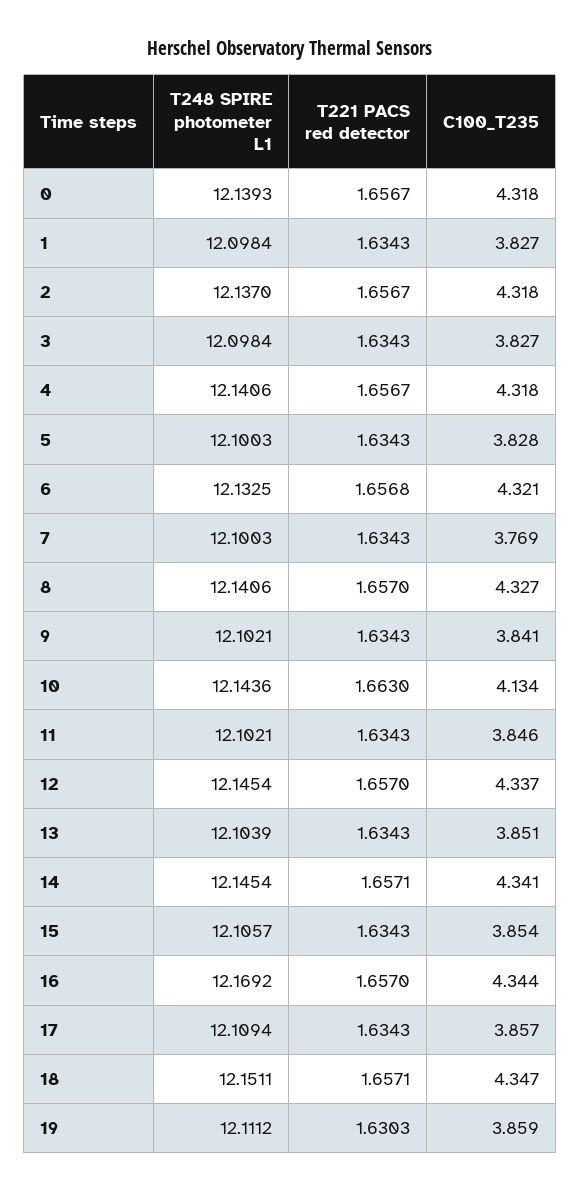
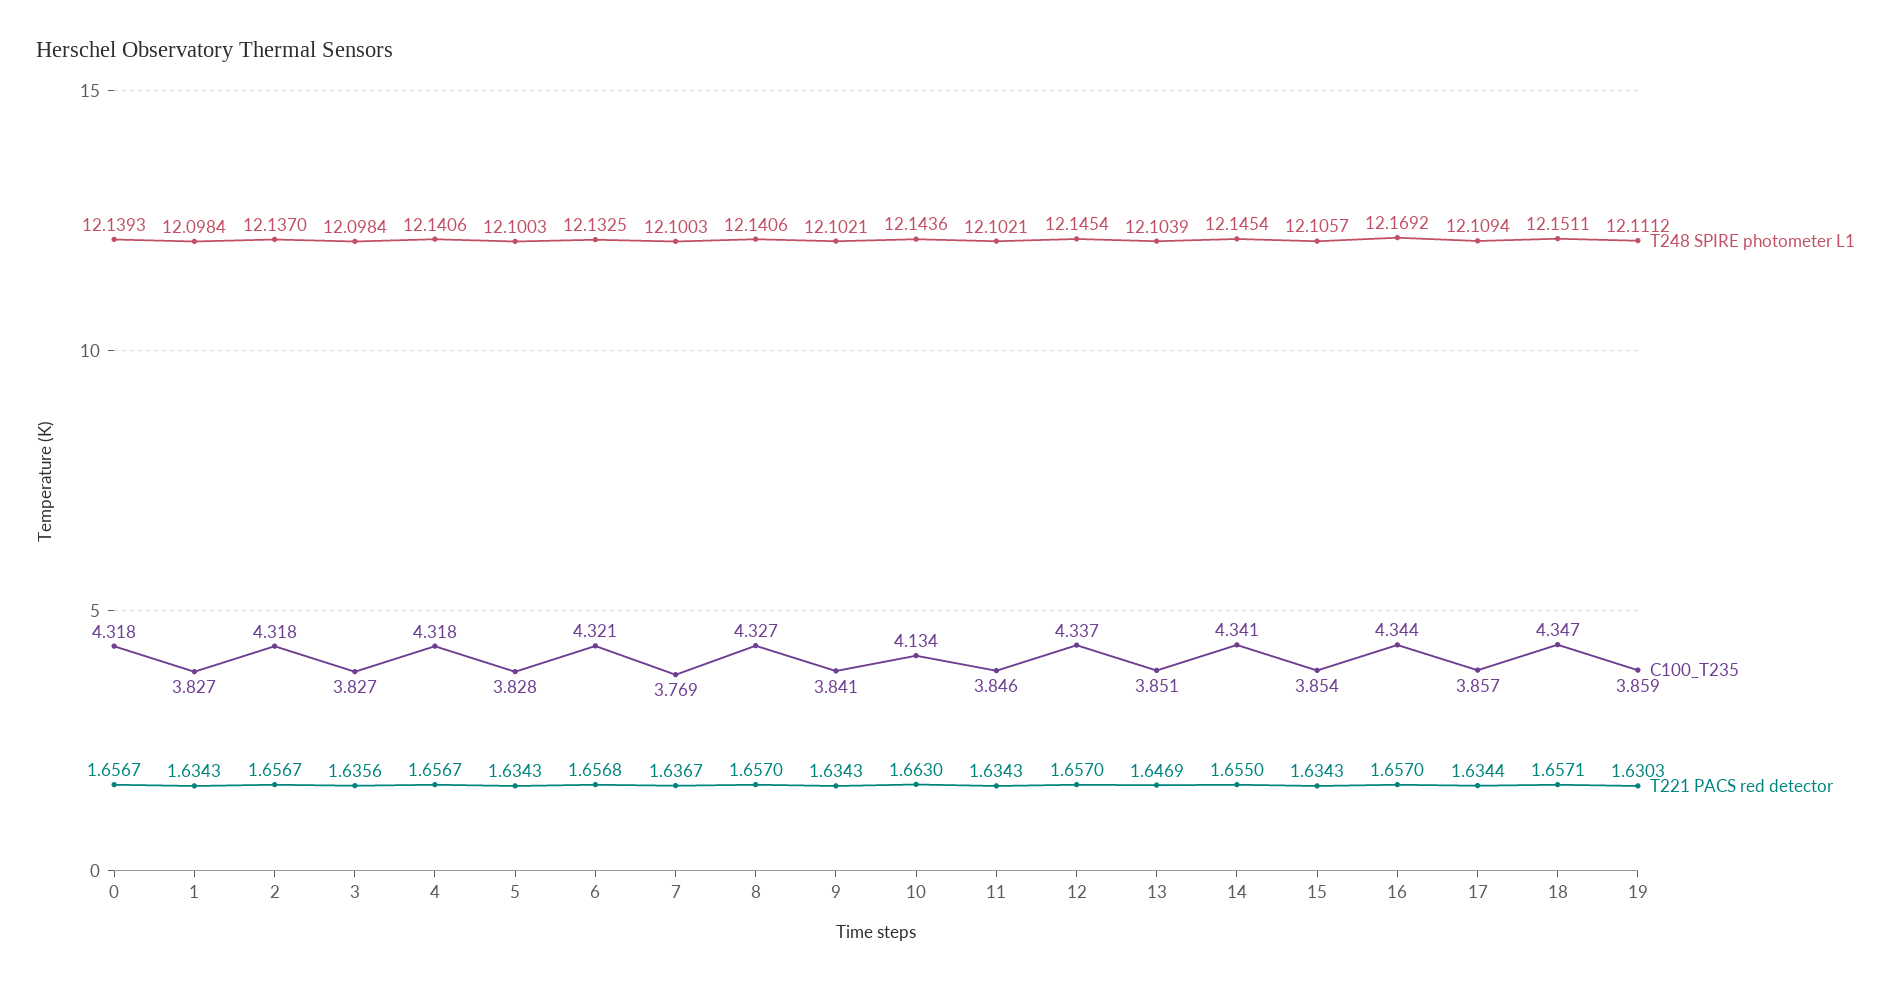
  {
    "T248 SPIRE photometer L1": {
      "0": 12.1393,
      "1": 12.0984,
      "2": 12.137,
      "3": 12.0984,
      "4": 12.1406,
      "5": 12.1003,
      "6": 12.1325,
      "7": 12.1003,
      "8": 12.1406,
      "9": 12.1021,
      "10": 12.1436,
      "11": 12.1021,
      "12": 12.1454,
      "13": 12.1039,
      "14": 12.1454,
      "15": 12.1057,
      "16": 12.1692,
      "17": 12.1094,
      "18": 12.1511,
      "19": 12.1112
    },
    "T221 PACS red detector": {
      "0": 1.6567,
      "1": 1.6343,
      "2": 1.6567,
-     "3": 1.6343,
+     "3": 1.6356,
      "4": 1.6567,
      "5": 1.6343,
      "6": 1.6568,
-     "7": 1.6343,
+     "7": 1.6367,
      "8": 1.657,
      "9": 1.6343,
      "10": 1.663,
      "11": 1.6343,
      "12": 1.657,
-     "13": 1.6343,
+     "13": 1.6469,
-     "14": 1.6571,
+     "14": 1.655,
      "15": 1.6343,
      "16": 1.657,
-     "17": 1.6343,
+     "17": 1.6344,
      "18": 1.6571,
      "19": 1.6303
    },
    "C100_T235": {
      "0": 4.318,
      "1": 3.827,
      "2": 4.318,
      "3": 3.827,
      "4": 4.318,
      "5": 3.828,
      "6": 4.321,
      "7": 3.769,
      "8": 4.327,
      "9": 3.841,
      "10": 4.134,
      "11": 3.846,
      "12": 4.337,
      "13": 3.851,
      "14": 4.341,
      "15": 3.854,
      "16": 4.344,
      "17": 3.857,
      "18": 4.347,
      "19": 3.859
    }
  }

